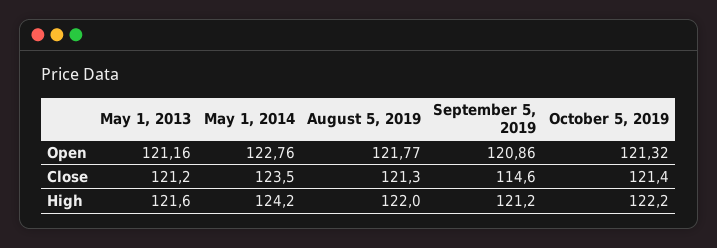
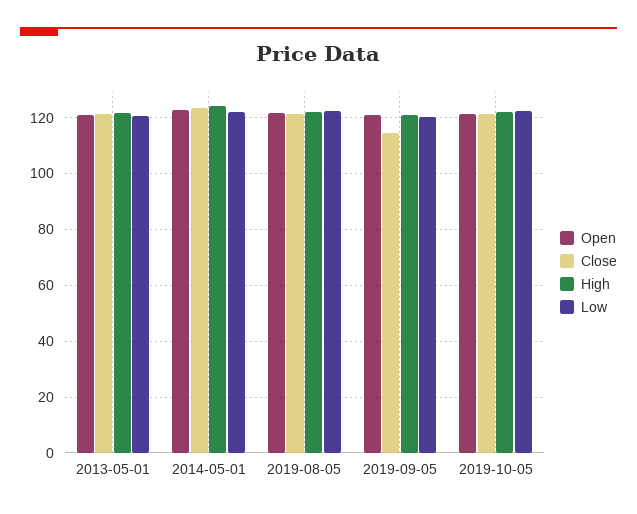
  {
    "Open": {
      "May 1, 2013": 121.16,
      "May 1, 2014": 122.76,
      "August 5, 2019": 121.77,
      "September 5, 2019": 120.86,
      "October 5, 2019": 121.32
    },
    "Close": {
      "May 1, 2013": 121.2,
      "May 1, 2014": 123.5,
      "August 5, 2019": 121.3,
      "September 5, 2019": 114.6,
      "October 5, 2019": 121.4
    },
    "High": {
      "May 1, 2013": 121.6,
      "May 1, 2014": 124.2,
      "August 5, 2019": 122,
      "September 5, 2019": 121.2,
      "October 5, 2019": 122.2
-   }
+   },
+   "Low": {
+     "May 1, 2013": 120,
+     "May 1, 2014": 122.5,
+     "August 5, 2019": 122.5,
+     "September 5, 2019": 120,
+     "October 5, 2019": 122.5
+   }
  }

